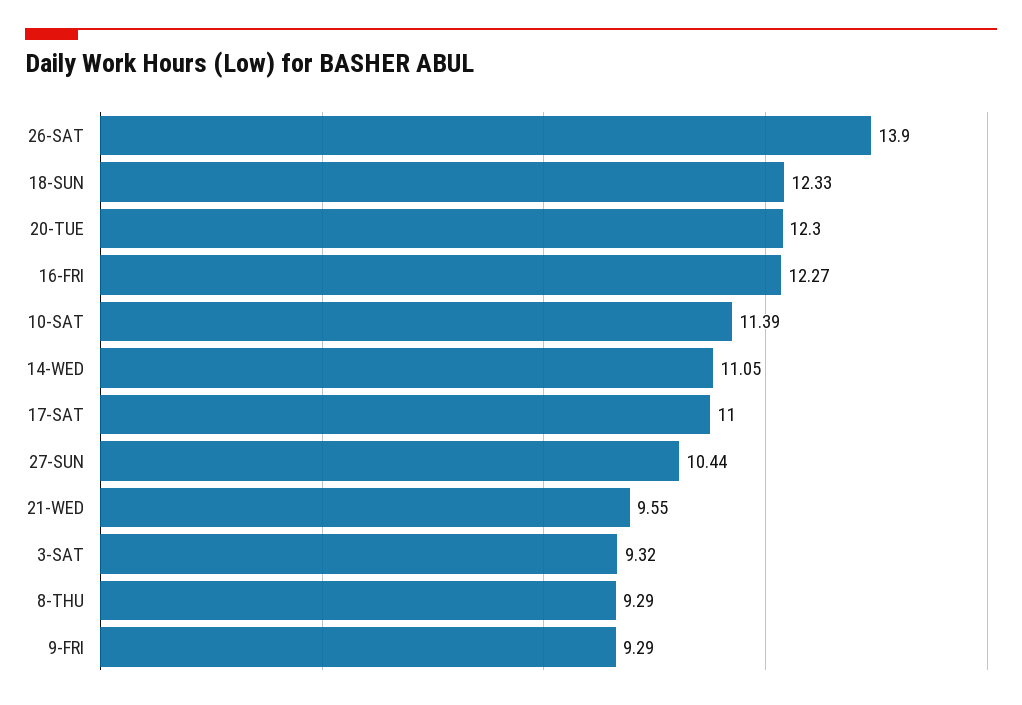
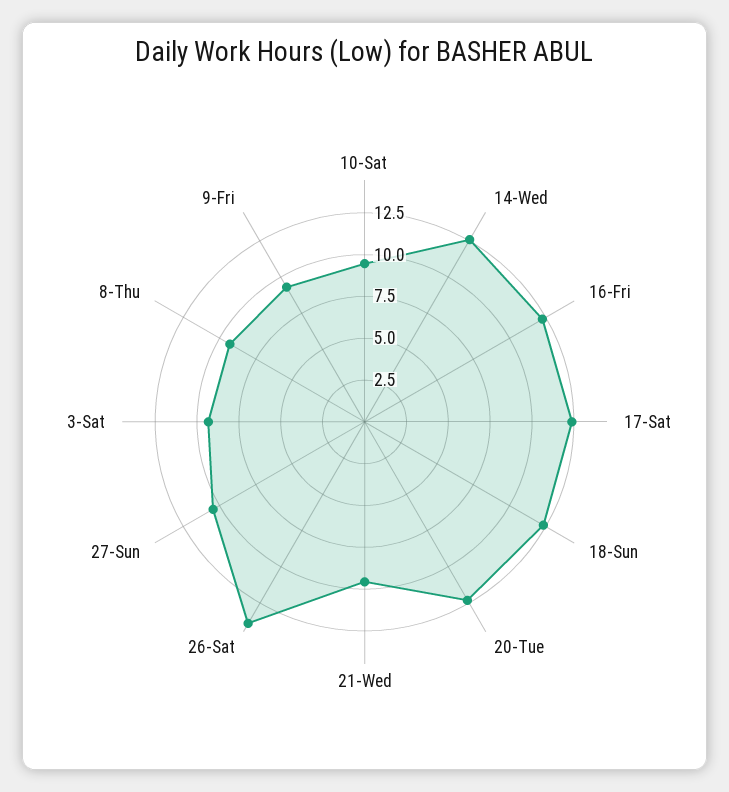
  {
    "26-SAT": 13.9,
    "18-SUN": 12.33,
    "20-TUE": 12.3,
    "16-FRI": 12.27,
-   "10-SAT": 11.39,
+   "10-SAT": 9.5,
-   "14-WED": 11.05,
+   "14-WED": 12.5,
-   "17-SAT": 11,
+   "17-SAT": 12.5,
    "27-SUN": 10.44,
    "21-WED": 9.55,
    "3-SAT": 9.32,
    "8-THU": 9.29,
    "9-FRI": 9.29
  }

